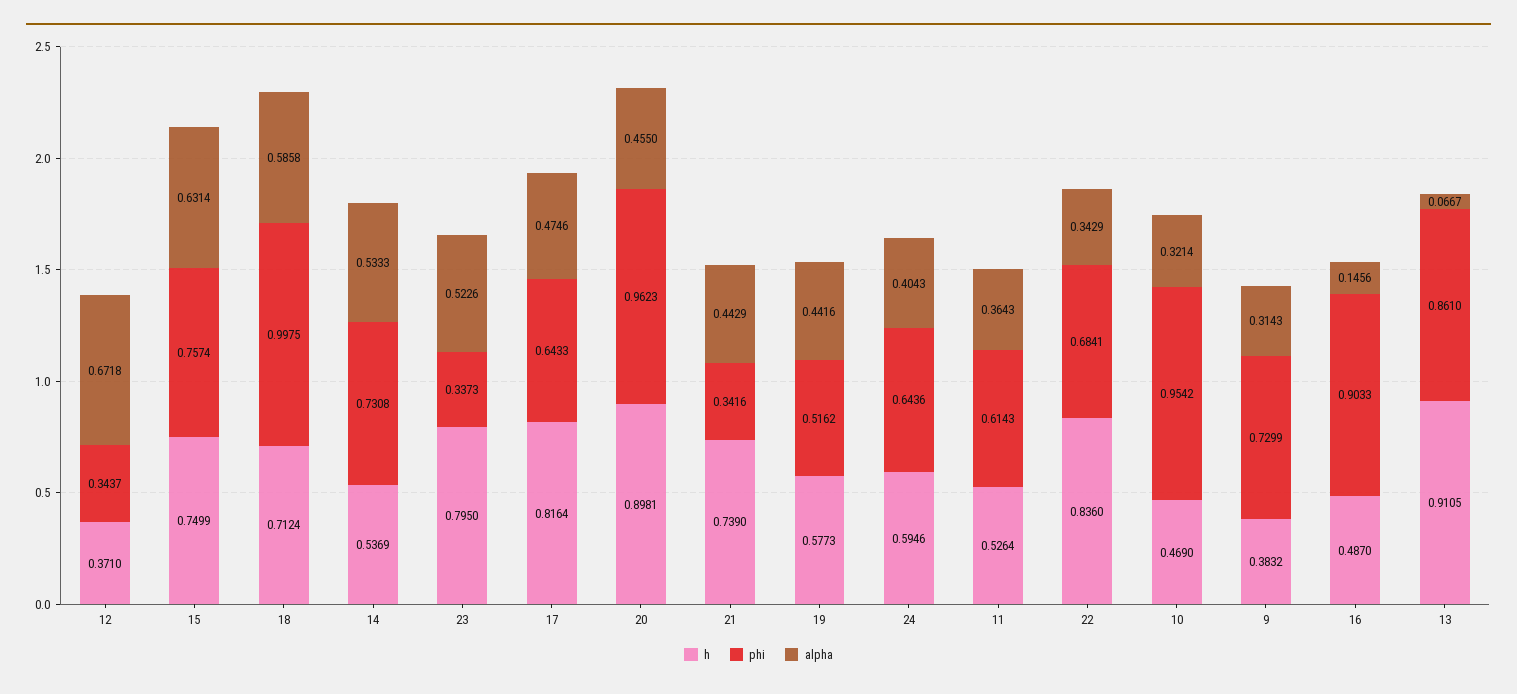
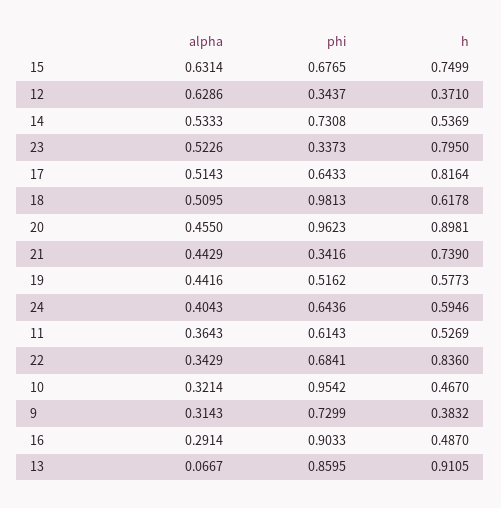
  {
    "h": {
      "12": 0.371,
      "15": 0.7499,
-     "18": 0.7124,
+     "18": 0.6178,
      "14": 0.5369,
      "23": 0.795,
      "17": 0.8164,
      "20": 0.8981,
      "21": 0.739,
      "19": 0.5773,
      "24": 0.5946,
-     "11": 0.5264,
+     "11": 0.5269,
      "22": 0.836,
-     "10": 0.469,
+     "10": 0.467,
      "9": 0.3832,
      "16": 0.487,
      "13": 0.9105
    },
    "phi": {
      "12": 0.3437,
-     "15": 0.7574,
+     "15": 0.6765,
-     "18": 0.9975,
+     "18": 0.9813,
      "14": 0.7308,
      "23": 0.3373,
      "17": 0.6433,
      "20": 0.9623,
      "21": 0.3416,
      "19": 0.5162,
      "24": 0.6436,
      "11": 0.6143,
      "22": 0.6841,
      "10": 0.9542,
      "9": 0.7299,
      "16": 0.9033,
-     "13": 0.861
+     "13": 0.8595
    },
    "alpha": {
-     "12": 0.6718,
+     "12": 0.6286,
      "15": 0.6314,
-     "18": 0.5858,
+     "18": 0.5095,
      "14": 0.5333,
      "23": 0.5226,
-     "17": 0.4746,
+     "17": 0.5143,
      "20": 0.455,
      "21": 0.4429,
      "19": 0.4416,
      "24": 0.4043,
      "11": 0.3643,
      "22": 0.3429,
      "10": 0.3214,
      "9": 0.3143,
-     "16": 0.1456,
+     "16": 0.2914,
      "13": 0.0667
    }
  }

